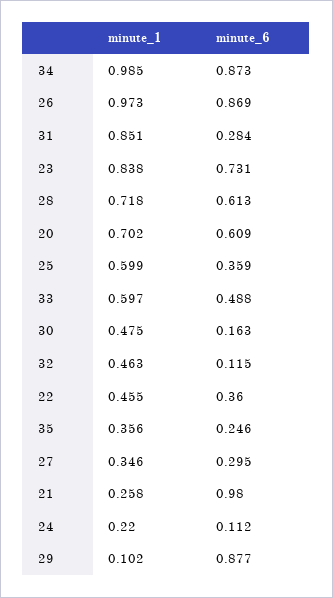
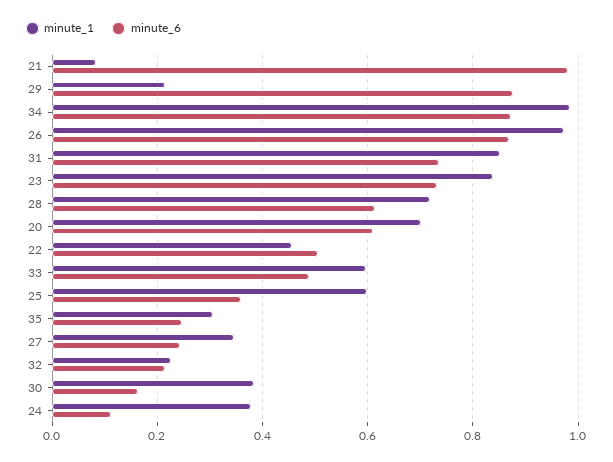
  {
    "minute_1": {
      "34": 0.985,
      "26": 0.973,
      "31": 0.851,
      "23": 0.838,
      "28": 0.718,
      "20": 0.702,
      "25": 0.599,
      "33": 0.597,
-     "30": 0.475,
+     "30": 0.38,
-     "32": 0.463,
+     "32": 0.22,
      "22": 0.455,
-     "35": 0.356,
+     "35": 0.3,
      "27": 0.346,
-     "21": 0.258,
+     "21": 0.08,
-     "24": 0.22,
+     "24": 0.38,
-     "29": 0.102
+     "29": 0.22
    },
    "minute_6": {
      "34": 0.873,
      "26": 0.869,
-     "31": 0.284,
+     "31": 0.74,
      "23": 0.731,
      "28": 0.613,
      "20": 0.609,
      "25": 0.359,
      "33": 0.488,
      "30": 0.163,
-     "32": 0.115,
+     "32": 0.22,
-     "22": 0.36,
+     "22": 0.5,
      "35": 0.246,
-     "27": 0.295,
+     "27": 0.24,
      "21": 0.98,
      "24": 0.112,
      "29": 0.877
    }
  }

